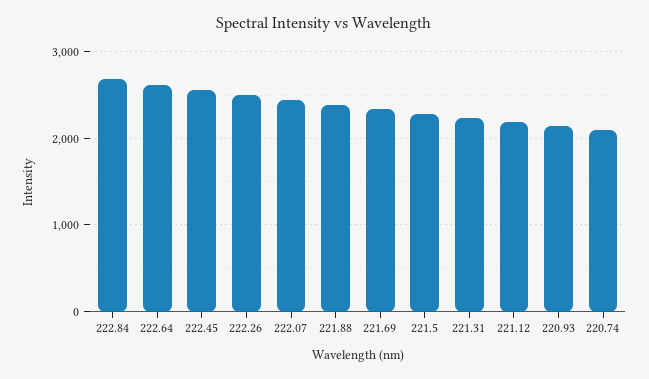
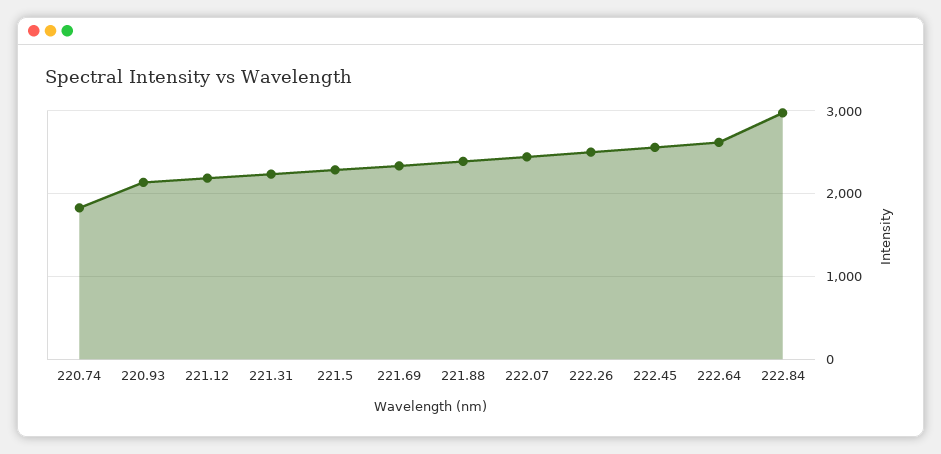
  {
-   "222.84": 2700,
+   "222.84": 3000,
    "222.64": 2600,
    "222.45": 2600,
    "222.26": 2500,
    "222.07": 2400,
    "221.88": 2400,
    "221.69": 2300,
    "221.5": 2300,
    "221.31": 2200,
    "221.12": 2200,
    "220.93": 2100,
-   "220.74": 2100
+   "220.74": 1800
  }

